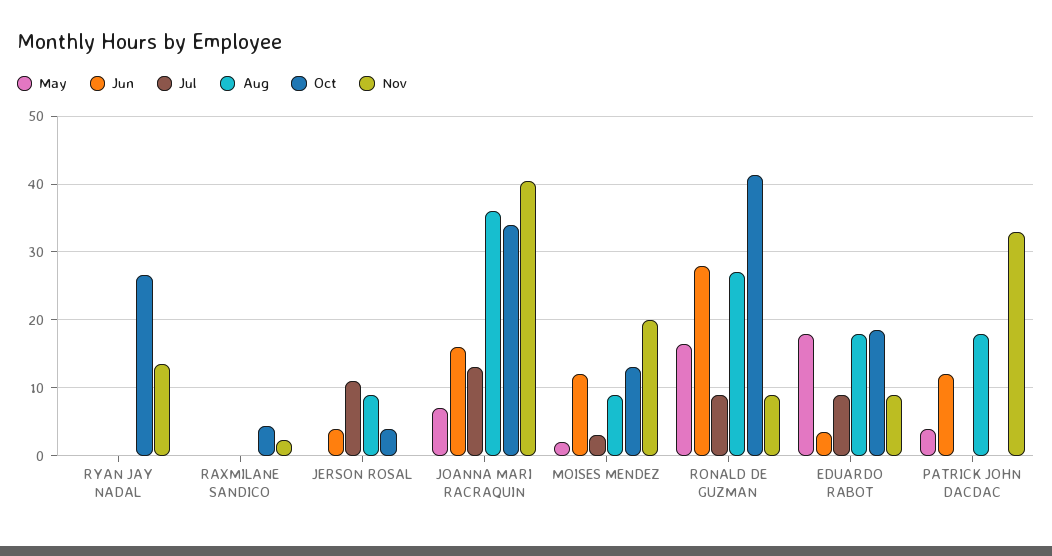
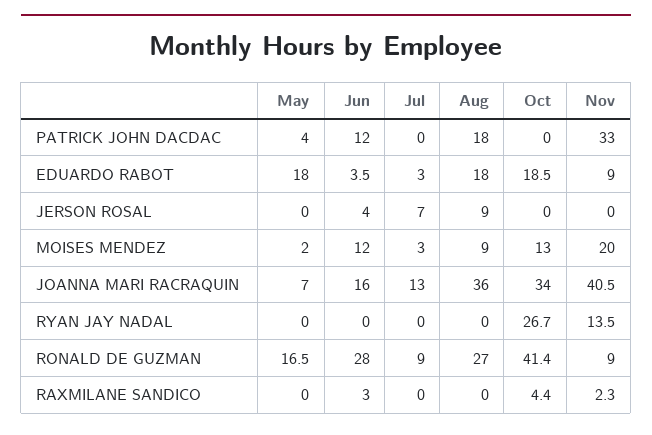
  {
    "May": {
      "RYAN JAY NADAL": 0,
      "RAXMILANE SANDICO": 0,
      "JERSON ROSAL": 0,
      "JOANNA MARI RACRAQUIN": 7,
      "MOISES MENDEZ": 2,
      "RONALD DE GUZMAN": 16.5,
      "EDUARDO RABOT": 18,
      "PATRICK JOHN DACDAC": 4
    },
    "Jun": {
      "RYAN JAY NADAL": 0,
-     "RAXMILANE SANDICO": 0,
+     "RAXMILANE SANDICO": 3,
      "JERSON ROSAL": 4,
      "JOANNA MARI RACRAQUIN": 16,
      "MOISES MENDEZ": 12,
      "RONALD DE GUZMAN": 28,
      "EDUARDO RABOT": 3.5,
      "PATRICK JOHN DACDAC": 12
    },
    "Jul": {
      "RYAN JAY NADAL": 0,
      "RAXMILANE SANDICO": 0,
-     "JERSON ROSAL": 11,
+     "JERSON ROSAL": 7,
      "JOANNA MARI RACRAQUIN": 13,
      "MOISES MENDEZ": 3,
      "RONALD DE GUZMAN": 9,
-     "EDUARDO RABOT": 9,
+     "EDUARDO RABOT": 3,
      "PATRICK JOHN DACDAC": 0
    },
    "Aug": {
      "RYAN JAY NADAL": 0,
      "RAXMILANE SANDICO": 0,
      "JERSON ROSAL": 9,
      "JOANNA MARI RACRAQUIN": 36,
      "MOISES MENDEZ": 9,
      "RONALD DE GUZMAN": 27,
      "EDUARDO RABOT": 18,
      "PATRICK JOHN DACDAC": 18
    },
    "Oct": {
      "RYAN JAY NADAL": 26.7,
      "RAXMILANE SANDICO": 4.4,
-     "JERSON ROSAL": 4,
+     "JERSON ROSAL": 0,
      "JOANNA MARI RACRAQUIN": 34,
      "MOISES MENDEZ": 13,
      "RONALD DE GUZMAN": 41.4,
      "EDUARDO RABOT": 18.5,
      "PATRICK JOHN DACDAC": 0
    },
    "Nov": {
      "RYAN JAY NADAL": 13.5,
      "RAXMILANE SANDICO": 2.3,
      "JERSON ROSAL": 0,
      "JOANNA MARI RACRAQUIN": 40.5,
      "MOISES MENDEZ": 20,
      "RONALD DE GUZMAN": 9,
      "EDUARDO RABOT": 9,
      "PATRICK JOHN DACDAC": 33
    }
  }

